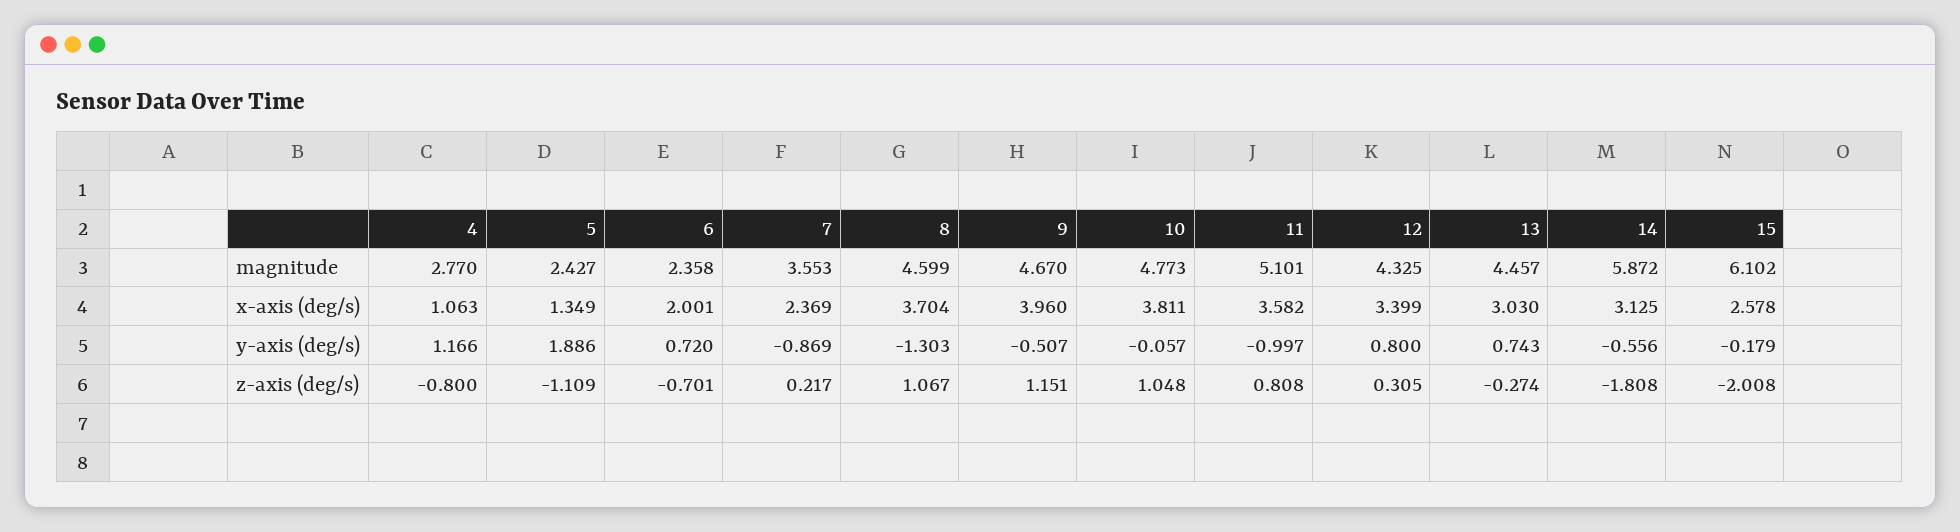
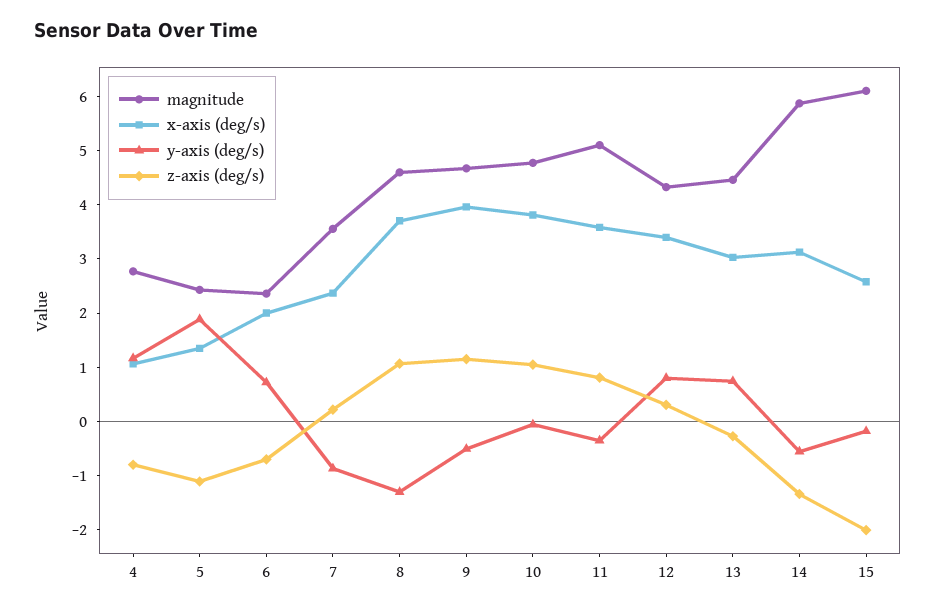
  {
    "magnitude": {
      "4": 2.77,
      "5": 2.427,
      "6": 2.358,
      "7": 3.553,
      "8": 4.599,
      "9": 4.67,
      "10": 4.773,
      "11": 5.101,
      "12": 4.325,
      "13": 4.457,
      "14": 5.872,
      "15": 6.102
    },
    "x-axis (deg/s)": {
      "4": 1.063,
      "5": 1.349,
      "6": 2.001,
      "7": 2.369,
      "8": 3.704,
      "9": 3.96,
      "10": 3.811,
      "11": 3.582,
      "12": 3.399,
      "13": 3.03,
      "14": 3.125,
      "15": 2.578
    },
    "y-axis (deg/s)": {
      "4": 1.166,
      "5": 1.886,
      "6": 0.72,
      "7": -0.869,
      "8": -1.303,
      "9": -0.507,
      "10": -0.057,
-     "11": -0.997,
+     "11": -0.4,
      "12": 0.8,
      "13": 0.743,
      "14": -0.556,
      "15": -0.179
    },
    "z-axis (deg/s)": {
      "4": -0.8,
      "5": -1.109,
      "6": -0.701,
      "7": 0.217,
      "8": 1.067,
      "9": 1.151,
      "10": 1.048,
      "11": 0.808,
      "12": 0.305,
      "13": -0.274,
-     "14": -1.808,
+     "14": -1.4,
      "15": -2.008
    }
  }

